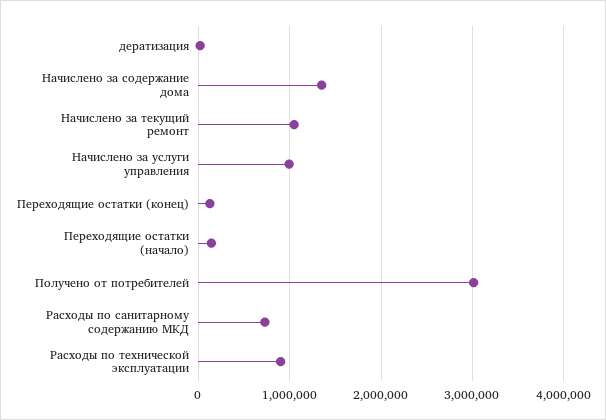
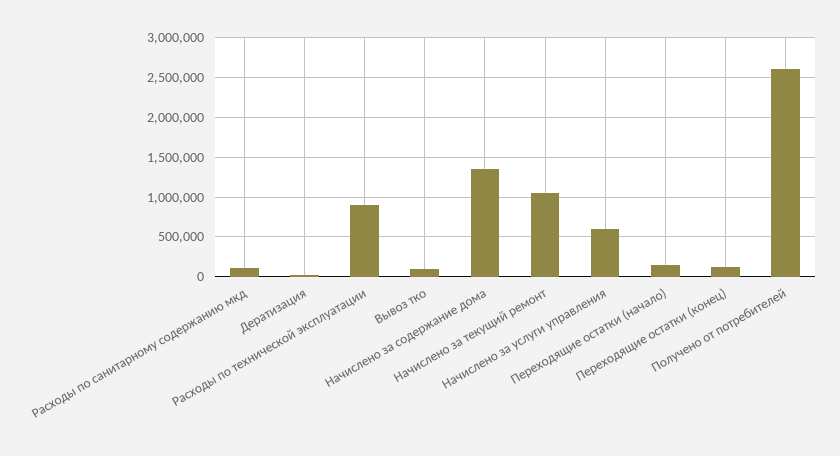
  {
    "дератизация": 0,
    "Начислено за содержание дома": 1300000,
    "Начислено за текущий ремонт": 1000000,
-   "Начислено за услуги управления": 1000000,
+   "Начислено за услуги управления": 600000,
    "Переходящие остатки (конец)": 100000,
    "Переходящие остатки (начало)": 100000,
-   "Получено от потребителей": 3000000,
+   "Получено от потребителей": 2600000,
-   "Расходы по санитарному содержанию МКД": 700000,
+   "Расходы по санитарному содержанию МКД": 100000,
-   "Расходы по технической эксплуатации": 900000
+   "Расходы по технической эксплуатации": 900000,
+   "Вывоз тко": 100000
  }

